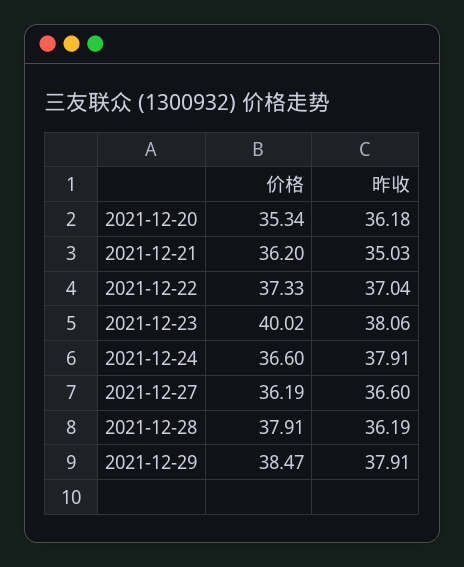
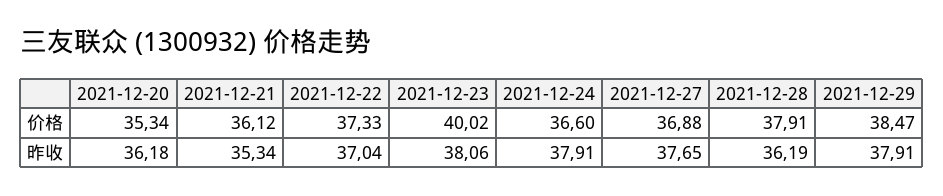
  {
    "价格": {
      "2021-12-20": 35.34,
-     "2021-12-21": 36.2,
+     "2021-12-21": 36.12,
      "2021-12-22": 37.33,
      "2021-12-23": 40.02,
      "2021-12-24": 36.6,
-     "2021-12-27": 36.19,
+     "2021-12-27": 36.88,
      "2021-12-28": 37.91,
      "2021-12-29": 38.47
    },
    "昨收": {
      "2021-12-20": 36.18,
-     "2021-12-21": 35.03,
+     "2021-12-21": 35.34,
      "2021-12-22": 37.04,
      "2021-12-23": 38.06,
      "2021-12-24": 37.91,
-     "2021-12-27": 36.6,
+     "2021-12-27": 37.65,
      "2021-12-28": 36.19,
      "2021-12-29": 37.91
    }
  }

